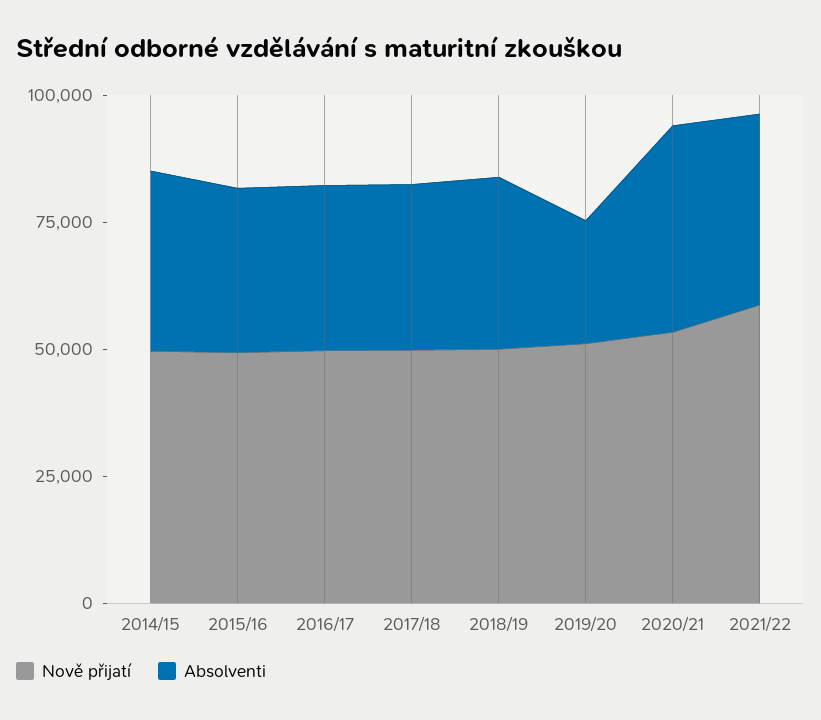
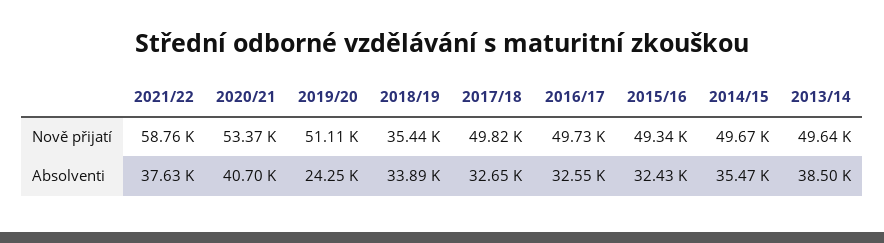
  {
    "Nově přijatí": {
      "2014/15": 49670,
      "2015/16": 49340,
      "2016/17": 49730,
      "2017/18": 49820,
-     "2018/19": 50000,
+     "2018/19": 35440,
      "2019/20": 51110,
      "2020/21": 53370,
-     "2021/22": 58760
+     "2021/22": 58760,
+     "2013/14": 49640
    },
    "Absolventi": {
      "2014/15": 35470,
      "2015/16": 32430,
      "2016/17": 32550,
      "2017/18": 32650,
      "2018/19": 33890,
      "2019/20": 24250,
      "2020/21": 40700,
-     "2021/22": 37630
+     "2021/22": 37630,
+     "2013/14": 38500
    }
  }

